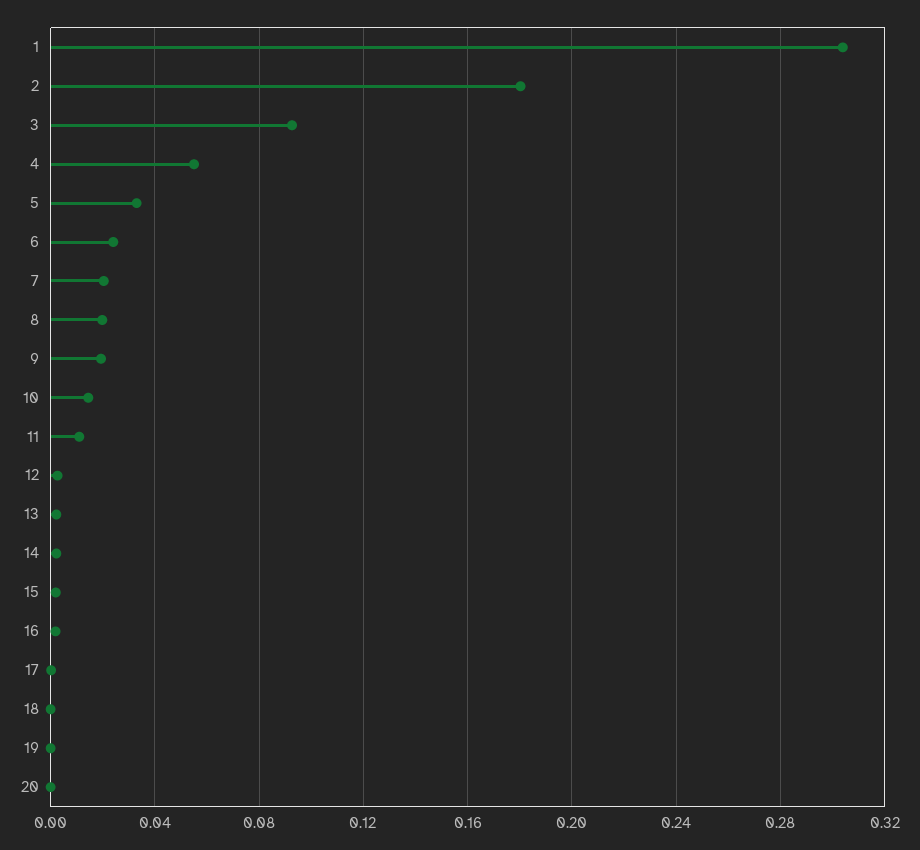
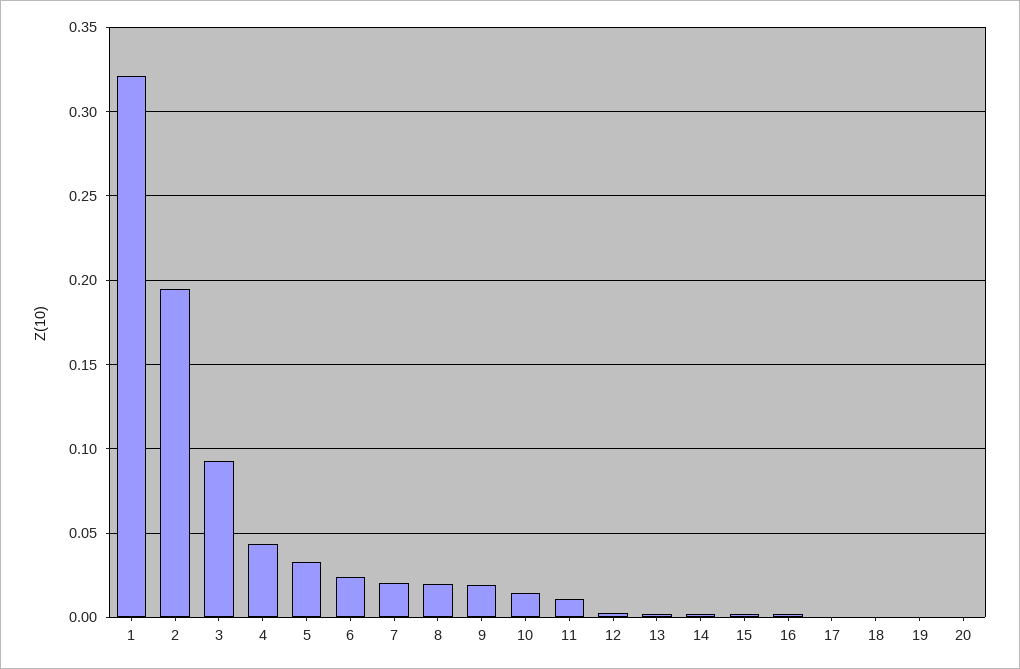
  {
-   "1": 0.305,
+   "1": 0.32,
-   "2": 0.18,
+   "2": 0.195,
    "3": 0.095,
-   "4": 0.055,
+   "4": 0.045,
    "5": 0.035,
    "6": 0.025,
    "7": 0.02,
    "8": 0.02,
    "9": 0.02,
    "10": 0.015,
    "11": 0.01,
    "12": 0.005,
    "13": 0,
    "14": 0,
    "15": 0,
    "16": 0,
    "17": 0,
    "18": 0,
    "19": 0,
    "20": 0
  }

